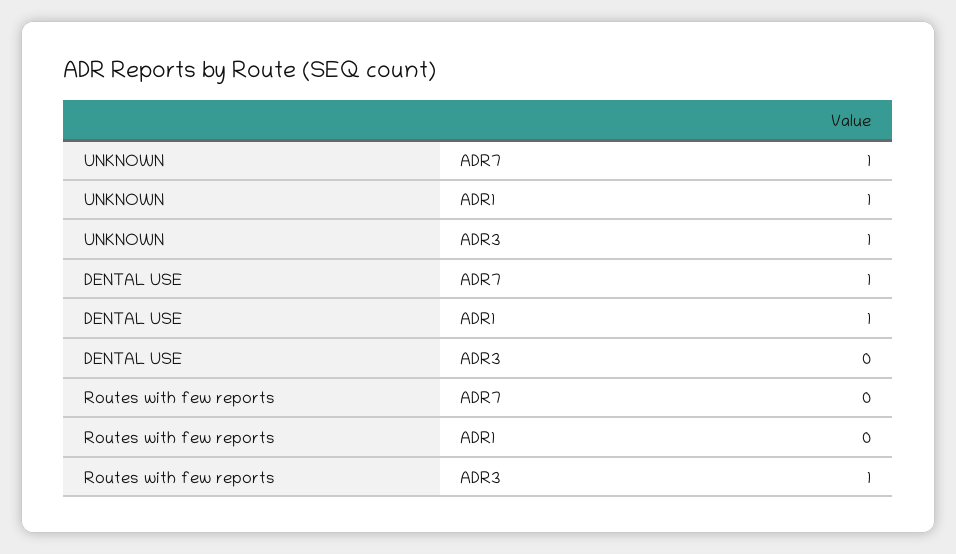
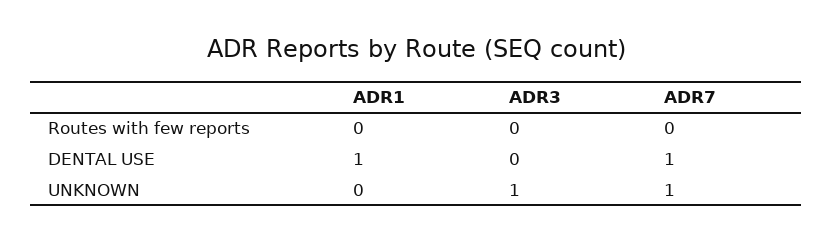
  {
    "UNKNOWN": {
      "ADR7": 1,
-     "ADR1": 1,
+     "ADR1": 0,
      "ADR3": 1
    },
    "DENTAL USE": {
      "ADR7": 1,
      "ADR1": 1,
      "ADR3": 0
    },
    "Routes with few reports": {
      "ADR7": 0,
      "ADR1": 0,
-     "ADR3": 1
+     "ADR3": 0
    }
  }

